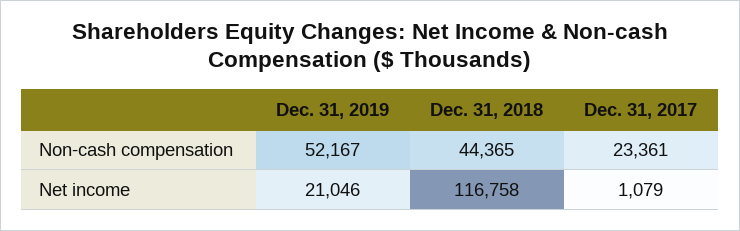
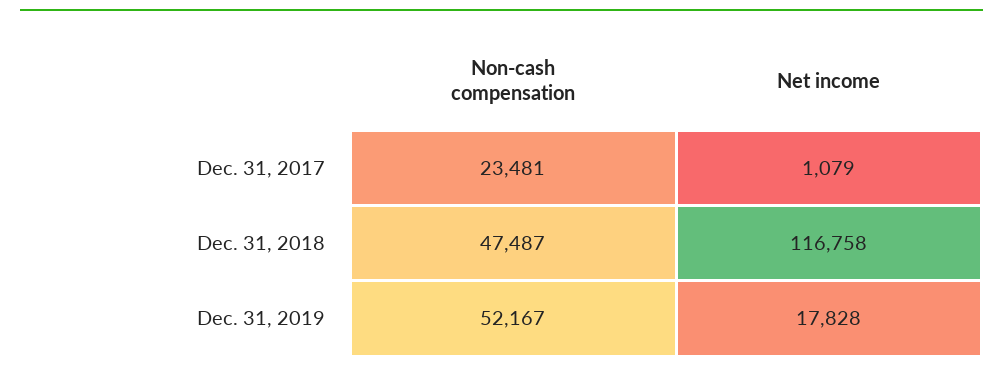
  {
    "Dec. 31, 2019": {
      "Non-cash compensation": 52167,
-     "Net income": 21046
+     "Net income": 17828
    },
    "Dec. 31, 2018": {
-     "Non-cash compensation": 44365,
+     "Non-cash compensation": 47487,
      "Net income": 116758
    },
    "Dec. 31, 2017": {
-     "Non-cash compensation": 23361,
+     "Non-cash compensation": 23481,
      "Net income": 1079
    }
  }

